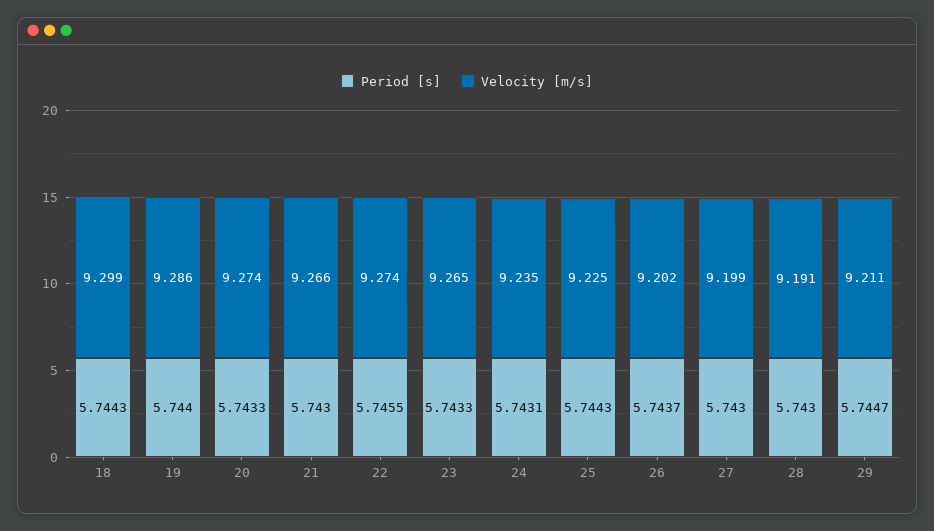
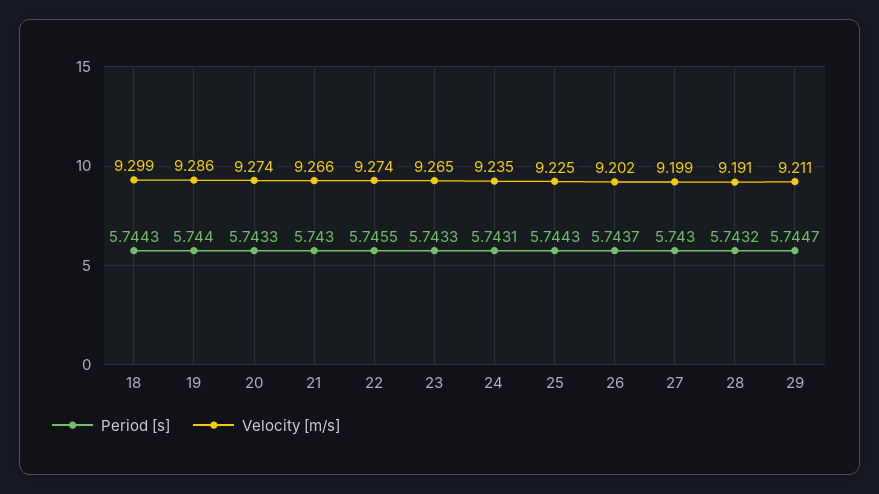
  {
    "Period [s]": {
      "18": 5.7443,
      "19": 5.744,
      "20": 5.7433,
      "21": 5.743,
      "22": 5.7455,
      "23": 5.7433,
      "24": 5.7431,
      "25": 5.7443,
      "26": 5.7437,
      "27": 5.743,
-     "28": 5.743,
+     "28": 5.7432,
      "29": 5.7447
    },
    "Velocity [m/s]": {
      "18": 9.299,
      "19": 9.286,
      "20": 9.274,
      "21": 9.266,
      "22": 9.274,
      "23": 9.265,
      "24": 9.235,
      "25": 9.225,
      "26": 9.202,
      "27": 9.199,
      "28": 9.191,
      "29": 9.211
    }
  }

